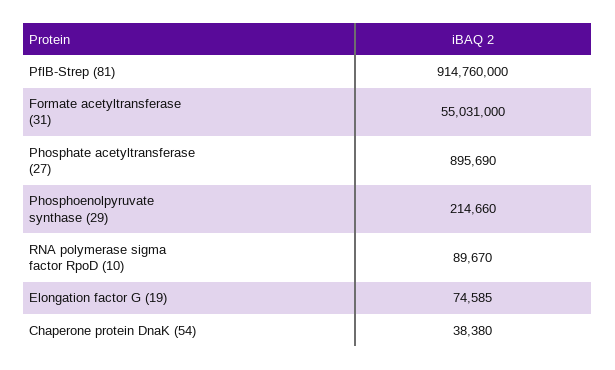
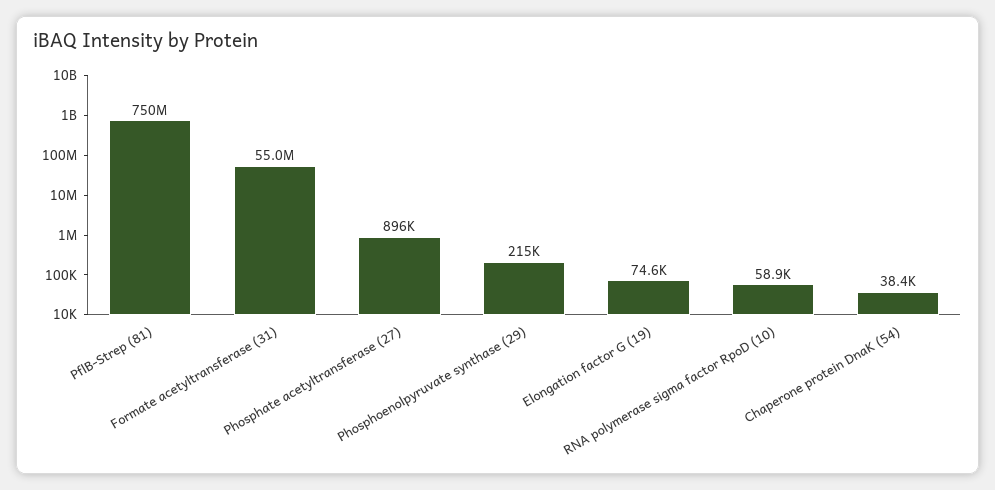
  {
-   "PflB-Strep (81)": 914760000,
+   "PflB-Strep (81)": 750000000,
    "Formate acetyltransferase (31)": 55031000,
    "Phosphate acetyltransferase (27)": 895690,
    "Phosphoenolpyruvate synthase (29)": 214660,
-   "RNA polymerase sigma factor RpoD (10)": 89670,
+   "RNA polymerase sigma factor RpoD (10)": 58900,
    "Elongation factor G (19)": 74585,
    "Chaperone protein DnaK (54)": 38380
  }

